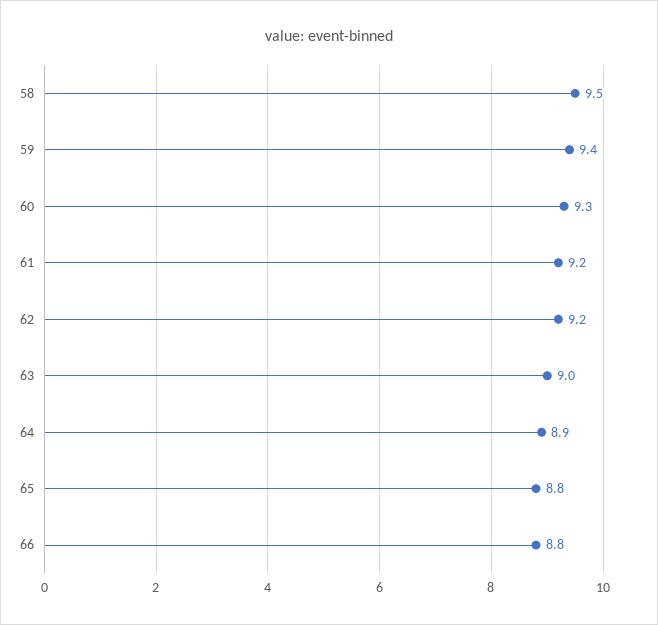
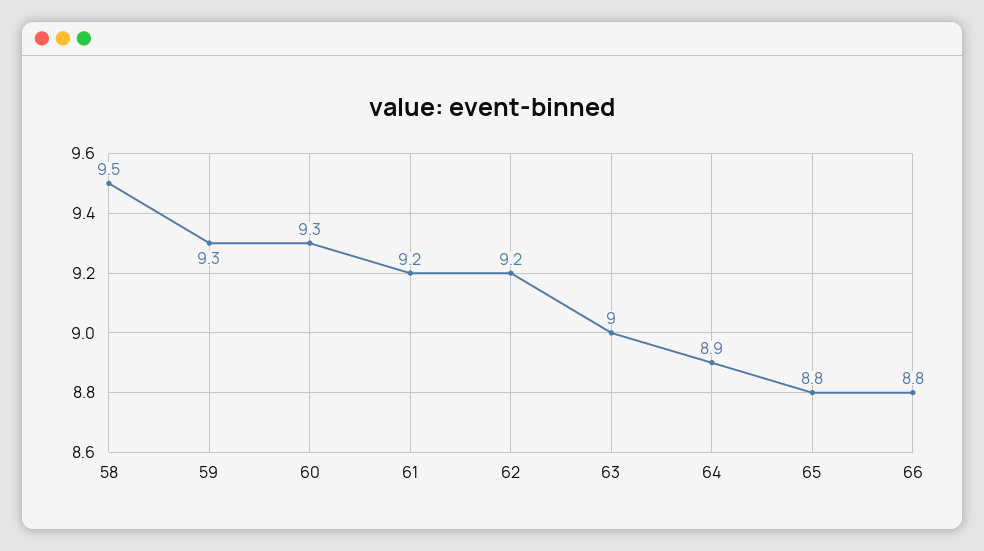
  {
    "58": 9.5,
-   "59": 9.4,
+   "59": 9.3,
    "60": 9.3,
    "61": 9.2,
    "62": 9.2,
    "63": 9,
    "64": 8.9,
    "65": 8.8,
    "66": 8.8
  }

